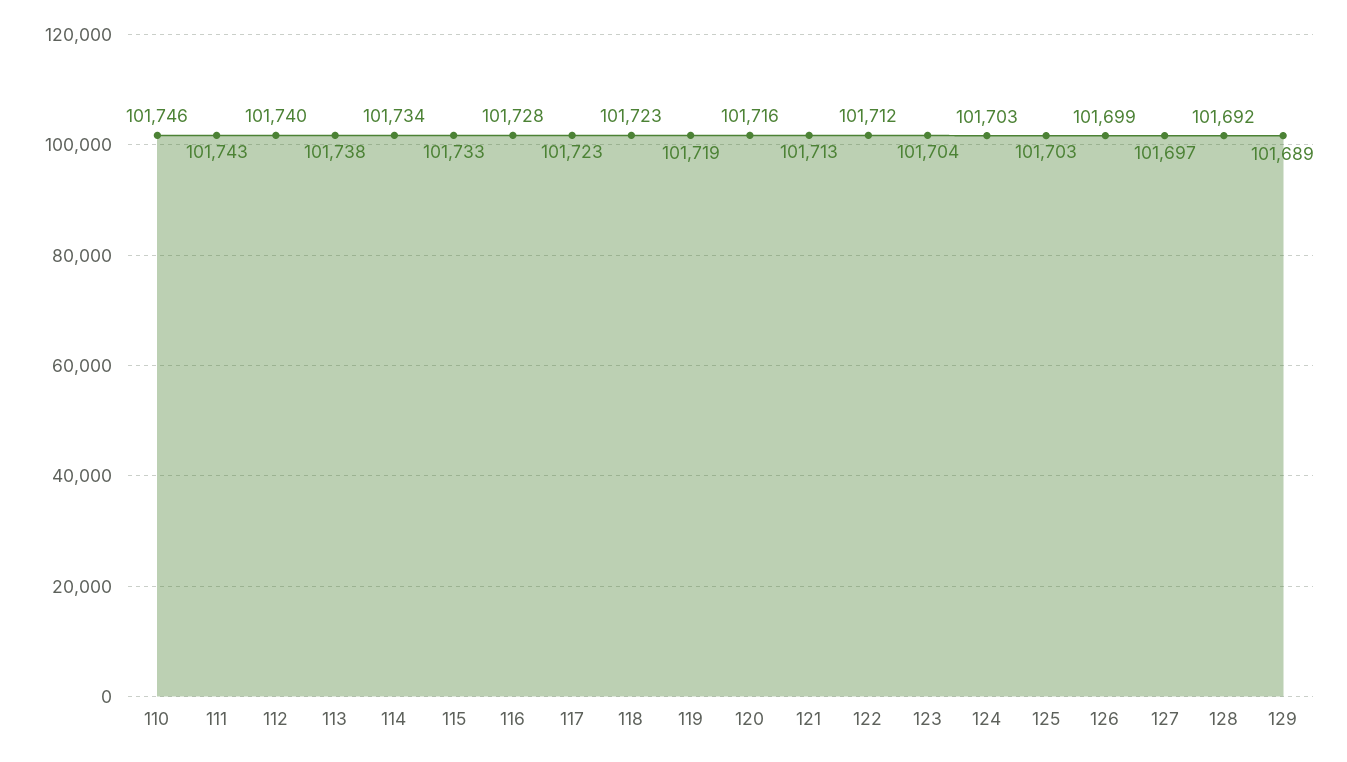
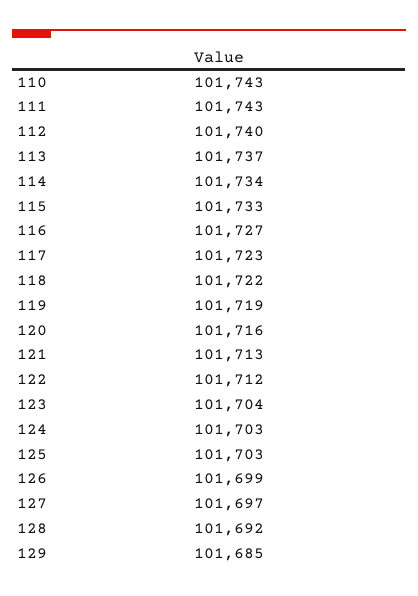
  {
-   "110": 101746,
+   "110": 101743,
    "111": 101743,
    "112": 101740,
-   "113": 101738,
+   "113": 101737,
    "114": 101734,
    "115": 101733,
-   "116": 101728,
+   "116": 101727,
    "117": 101723,
-   "118": 101723,
+   "118": 101722,
    "119": 101719,
    "120": 101716,
    "121": 101713,
    "122": 101712,
    "123": 101704,
    "124": 101703,
    "125": 101703,
    "126": 101699,
    "127": 101697,
    "128": 101692,
-   "129": 101689
+   "129": 101685
  }

